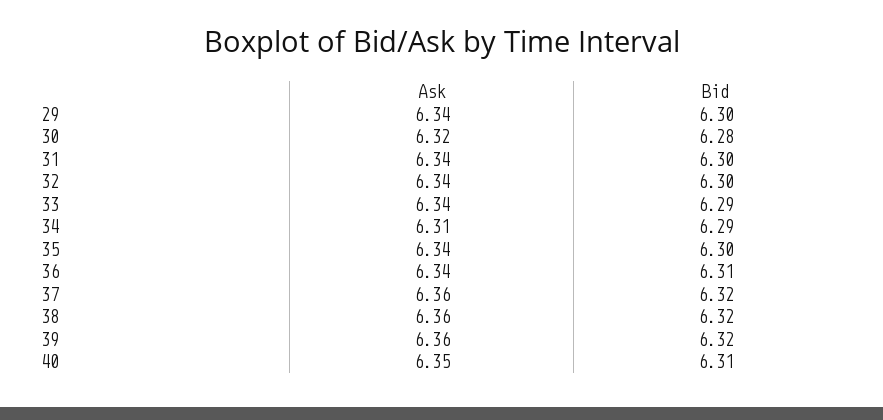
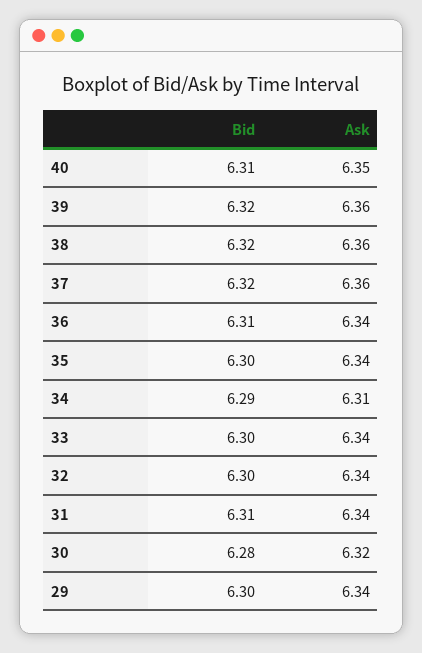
  {
    "Ask": {
      "29": 6.34,
      "30": 6.32,
      "31": 6.34,
      "32": 6.34,
      "33": 6.34,
      "34": 6.31,
      "35": 6.34,
      "36": 6.34,
      "37": 6.36,
      "38": 6.36,
      "39": 6.36,
      "40": 6.35
    },
    "Bid": {
      "29": 6.3,
      "30": 6.28,
-     "31": 6.3,
+     "31": 6.31,
      "32": 6.3,
-     "33": 6.29,
+     "33": 6.3,
      "34": 6.29,
      "35": 6.3,
      "36": 6.31,
      "37": 6.32,
      "38": 6.32,
      "39": 6.32,
      "40": 6.31
    }
  }

